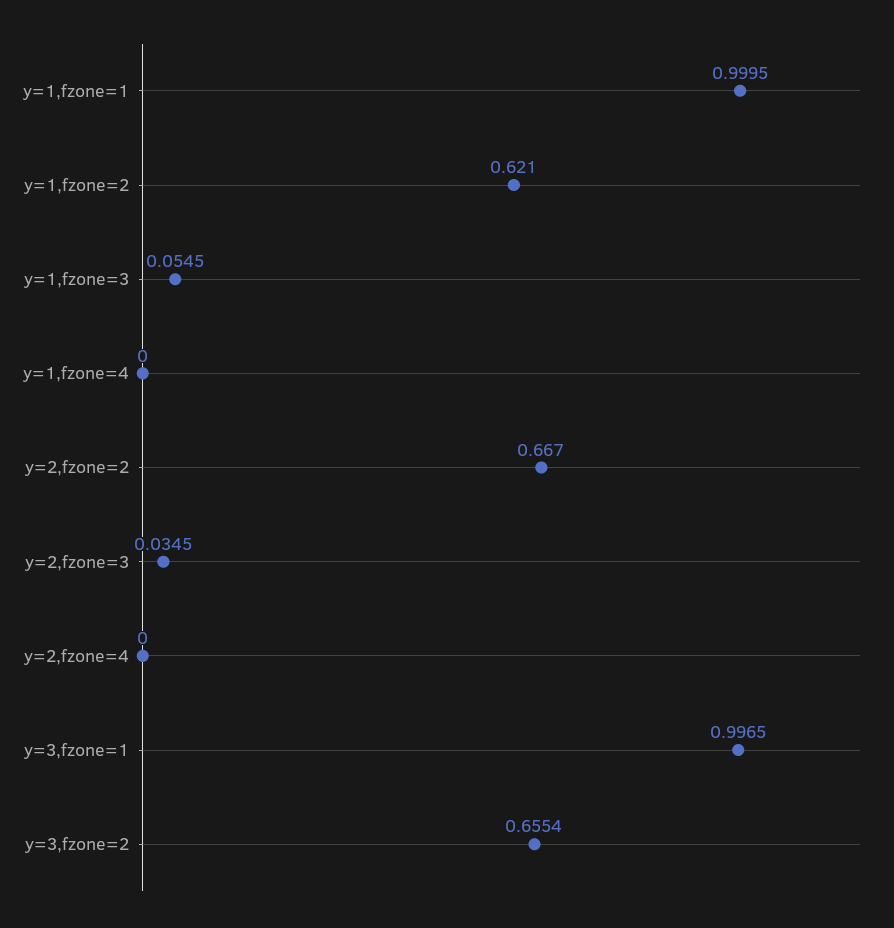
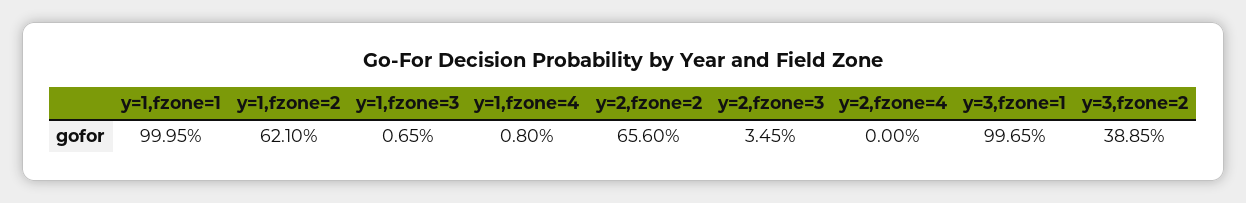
  {
    "y=1,fzone=1": 0.9995,
    "y=1,fzone=2": 0.621,
-   "y=1,fzone=3": 0.0545,
+   "y=1,fzone=3": 0.0065,
-   "y=1,fzone=4": 0,
+   "y=1,fzone=4": 0.008,
-   "y=2,fzone=2": 0.667,
+   "y=2,fzone=2": 0.656,
    "y=2,fzone=3": 0.0345,
    "y=2,fzone=4": 0,
    "y=3,fzone=1": 0.9965,
-   "y=3,fzone=2": 0.6554
+   "y=3,fzone=2": 0.3885
  }

